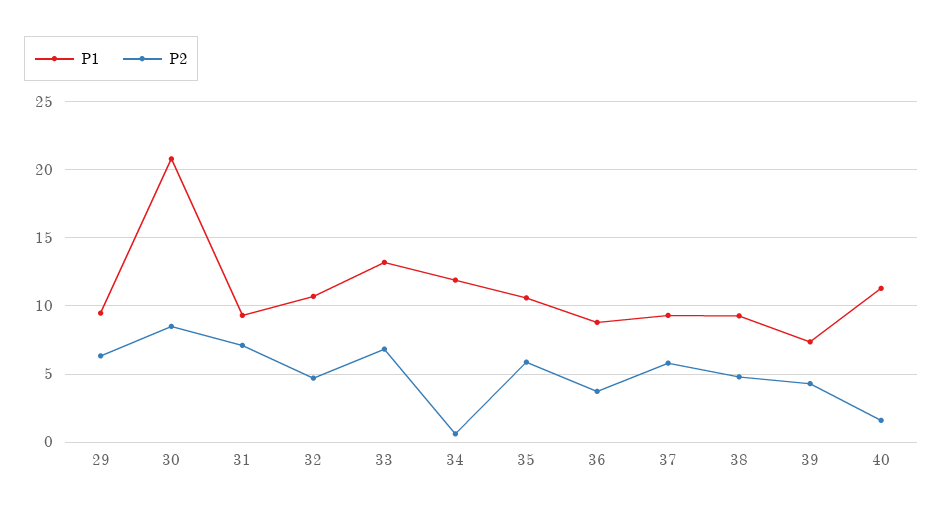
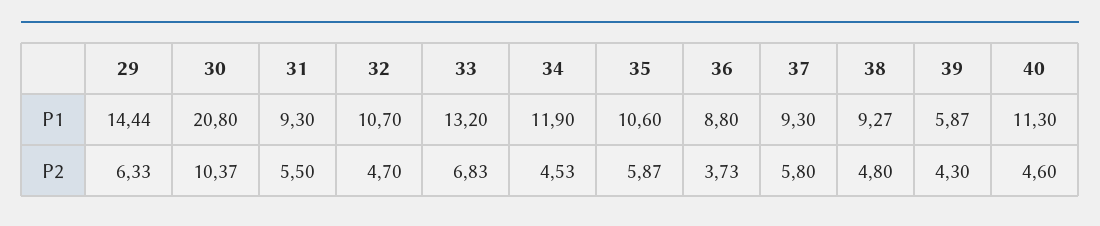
  {
    "P1": {
-     "29": 9.5,
+     "29": 14.44,
      "30": 20.8,
      "31": 9.3,
      "32": 10.7,
      "33": 13.2,
      "34": 11.9,
      "35": 10.6,
      "36": 8.8,
      "37": 9.3,
      "38": 9.27,
-     "39": 7.5,
+     "39": 5.87,
      "40": 11.3
    },
    "P2": {
      "29": 6.33,
-     "30": 8.5,
+     "30": 10.37,
-     "31": 7,
+     "31": 5.5,
      "32": 4.7,
      "33": 6.83,
-     "34": 0.5,
+     "34": 4.53,
      "35": 5.87,
      "36": 3.73,
      "37": 5.8,
      "38": 4.8,
      "39": 4.3,
-     "40": 1.5
+     "40": 4.6
    }
  }

